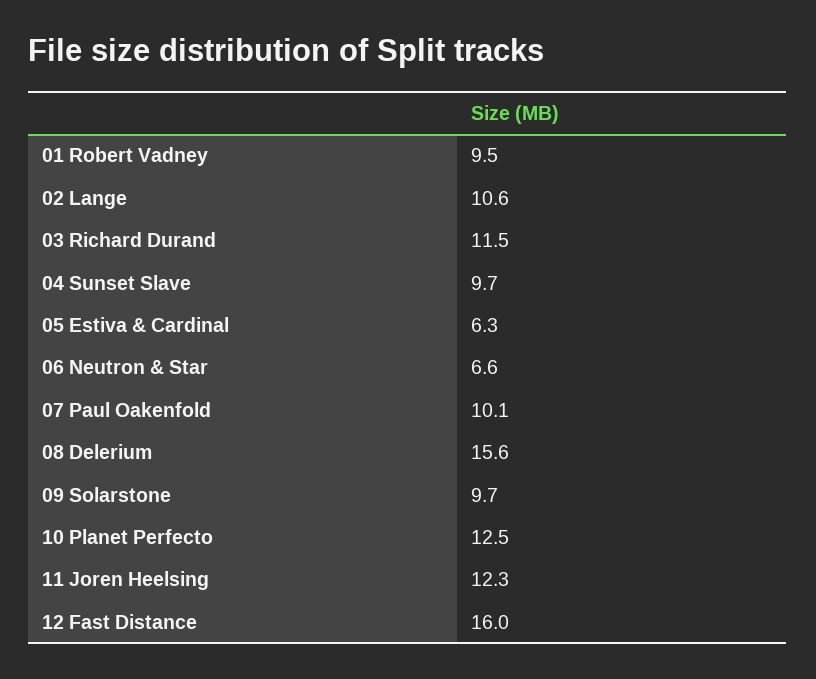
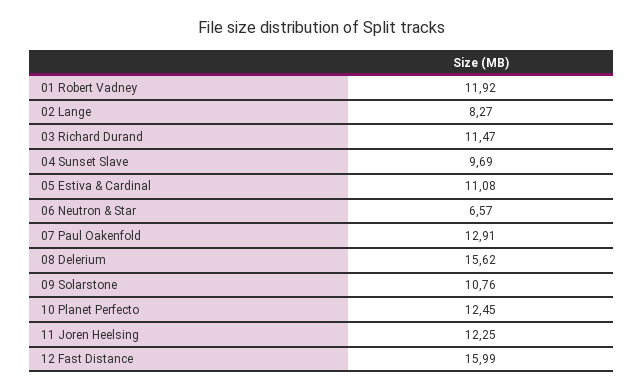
  {
-   "01 Robert Vadney": 9.5,
+   "01 Robert Vadney": 11.92,
-   "02 Lange": 10.6,
+   "02 Lange": 8.27,
    "03 Richard Durand": 11.47,
    "04 Sunset Slave": 9.69,
-   "05 Estiva & Cardinal": 6.3,
+   "05 Estiva & Cardinal": 11.08,
    "06 Neutron & Star": 6.57,
-   "07 Paul Oakenfold": 10.1,
+   "07 Paul Oakenfold": 12.91,
    "08 Delerium": 15.62,
-   "09 Solarstone": 9.7,
+   "09 Solarstone": 10.76,
    "10 Planet Perfecto": 12.45,
    "11 Joren Heelsing": 12.25,
    "12 Fast Distance": 15.99
  }

